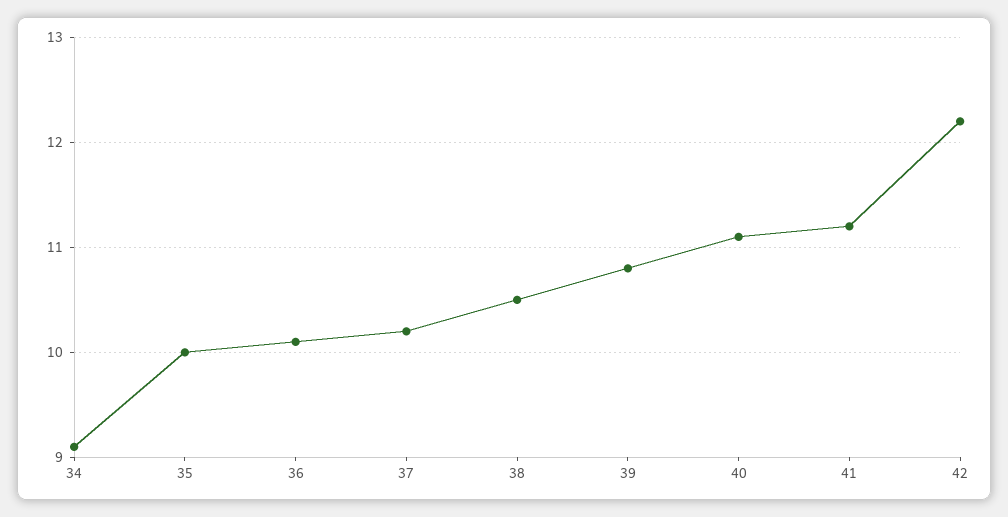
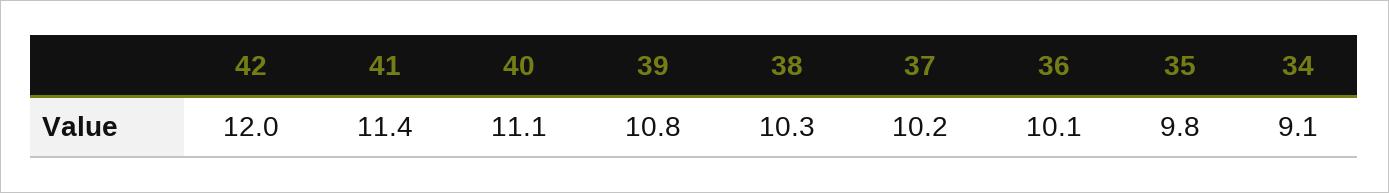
  {
    "34": 9.1,
-   "35": 10,
+   "35": 9.8,
    "36": 10.1,
    "37": 10.2,
-   "38": 10.5,
+   "38": 10.3,
    "39": 10.8,
    "40": 11.1,
-   "41": 11.2,
+   "41": 11.4,
-   "42": 12.2
+   "42": 12
  }

